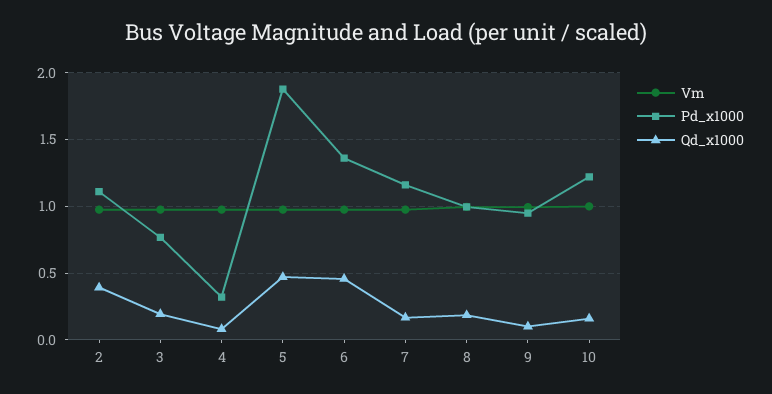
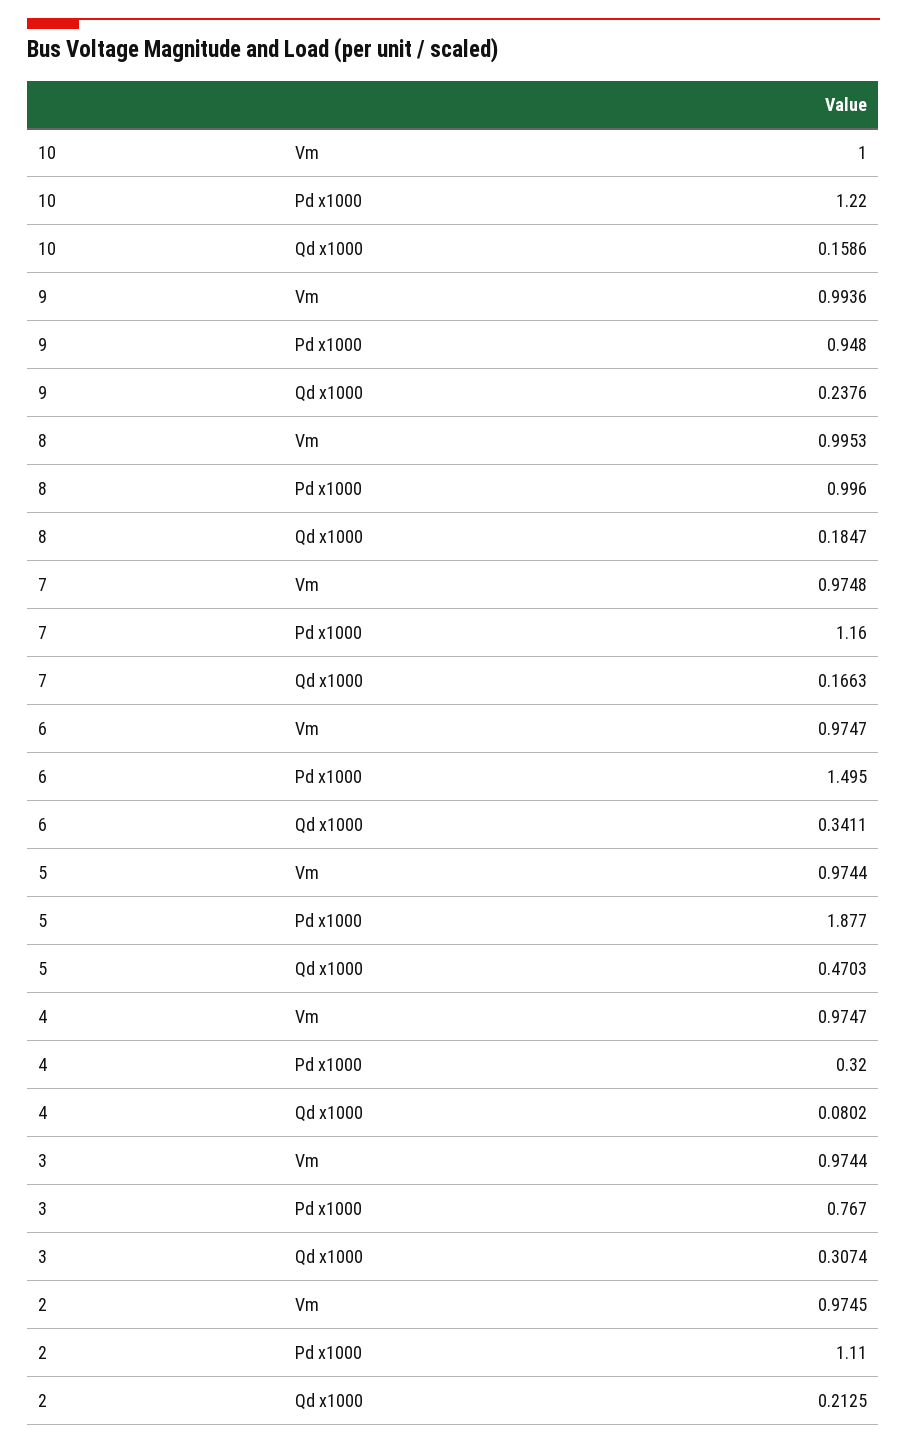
  {
    "Vm": {
      "2": 0.9745,
      "3": 0.9744,
      "4": 0.9747,
      "5": 0.9744,
      "6": 0.9747,
      "7": 0.9748,
      "8": 0.9953,
      "9": 0.9936,
      "10": 1
    },
    "Pd_x1000": {
      "2": 1.11,
      "3": 0.767,
      "4": 0.32,
      "5": 1.877,
-     "6": 1.35,
+     "6": 1.495,
      "7": 1.16,
      "8": 0.996,
      "9": 0.948,
      "10": 1.22
    },
    "Qd_x1000": {
-     "2": 0.4,
+     "2": 0.2125,
-     "3": 0.2,
+     "3": 0.3074,
      "4": 0.0802,
      "5": 0.4703,
-     "6": 0.45,
+     "6": 0.3411,
      "7": 0.1663,
      "8": 0.1847,
-     "9": 0.1,
+     "9": 0.2376,
      "10": 0.1586
    }
  }

